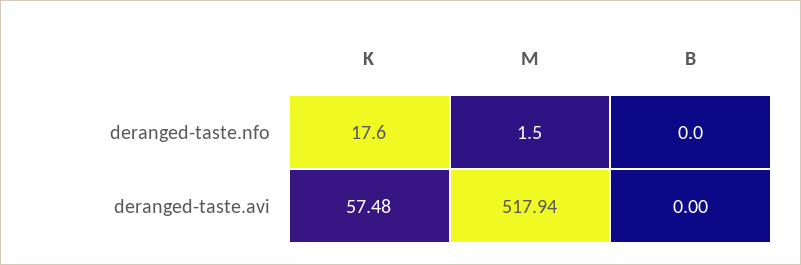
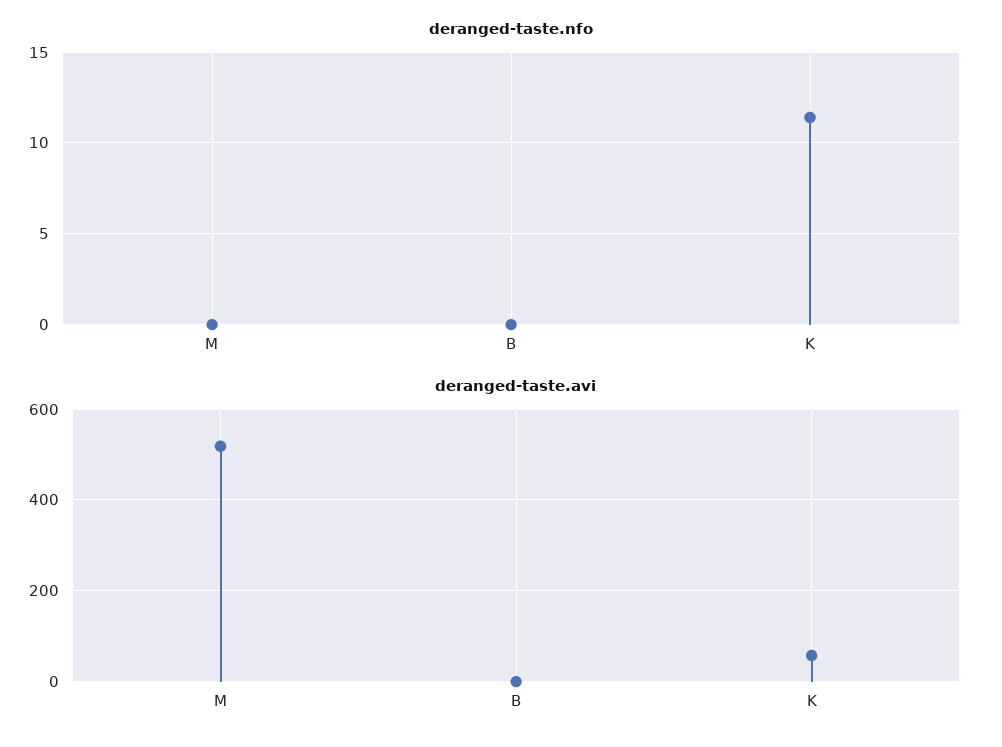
  {
    "deranged-taste.nfo": {
-     "K": 17.6,
+     "K": 11.5,
-     "M": 1.5,
+     "M": 0,
      "B": 0
    },
    "deranged-taste.avi": {
      "K": 57.48,
      "M": 517.94,
      "B": 0
    }
  }

